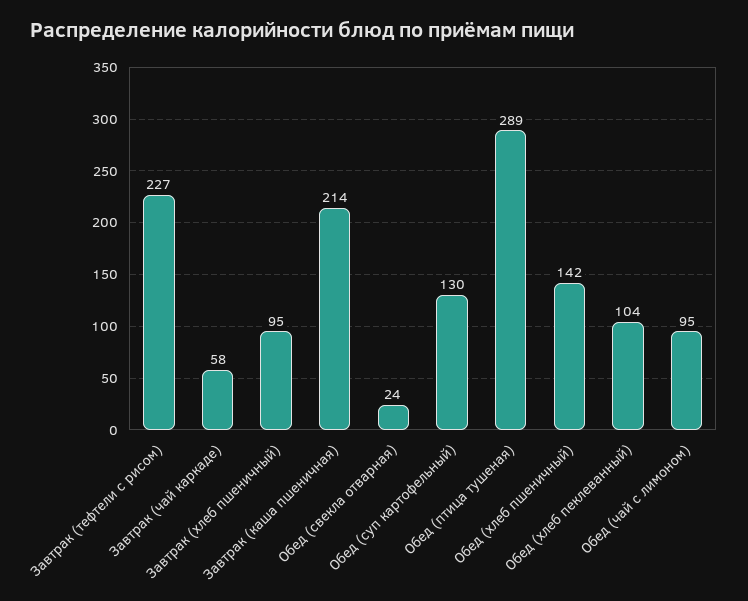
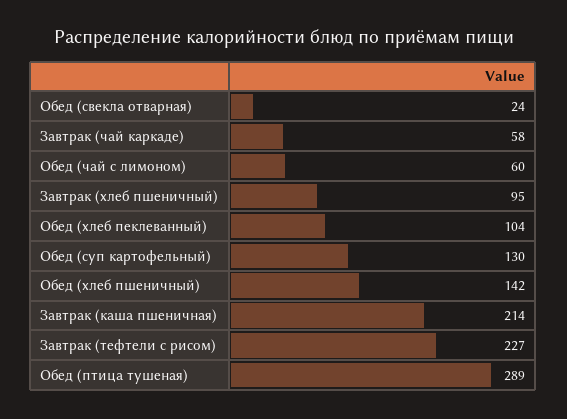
  {
    "Завтрак (тефтели с рисом)": 227,
    "Завтрак (чай каркаде)": 58,
    "Завтрак (хлеб пшеничный)": 95,
    "Завтрак (каша пшеничная)": 214,
    "Обед (свекла отварная)": 24,
    "Обед (суп картофельный)": 130,
    "Обед (птица тушеная)": 289,
    "Обед (хлеб пшеничный)": 142,
    "Обед (хлеб пеклеванный)": 104,
-   "Обед (чай с лимоном)": 95
+   "Обед (чай с лимоном)": 60
  }

